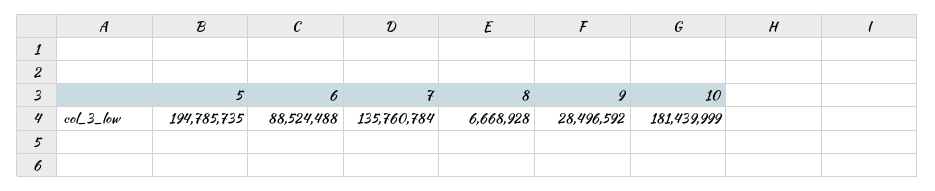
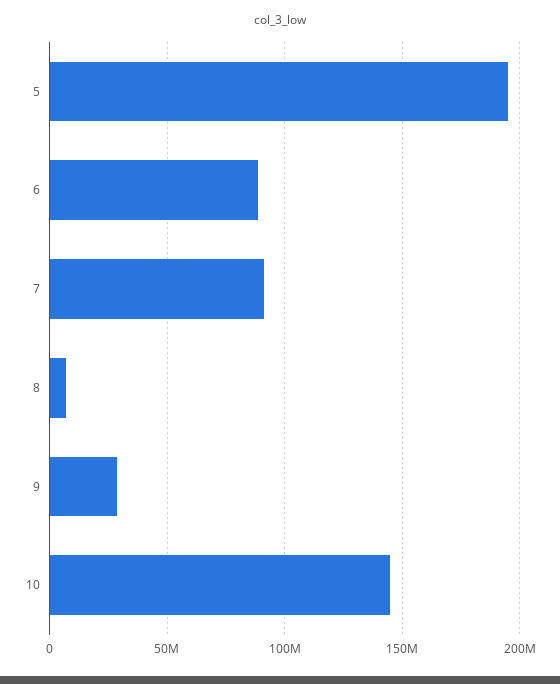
  {
    "5": 194785735,
    "6": 88524488,
-   "7": 135760784,
+   "7": 90000000,
    "8": 6668928,
    "9": 28496592,
-   "10": 181439999
+   "10": 145000000
  }

